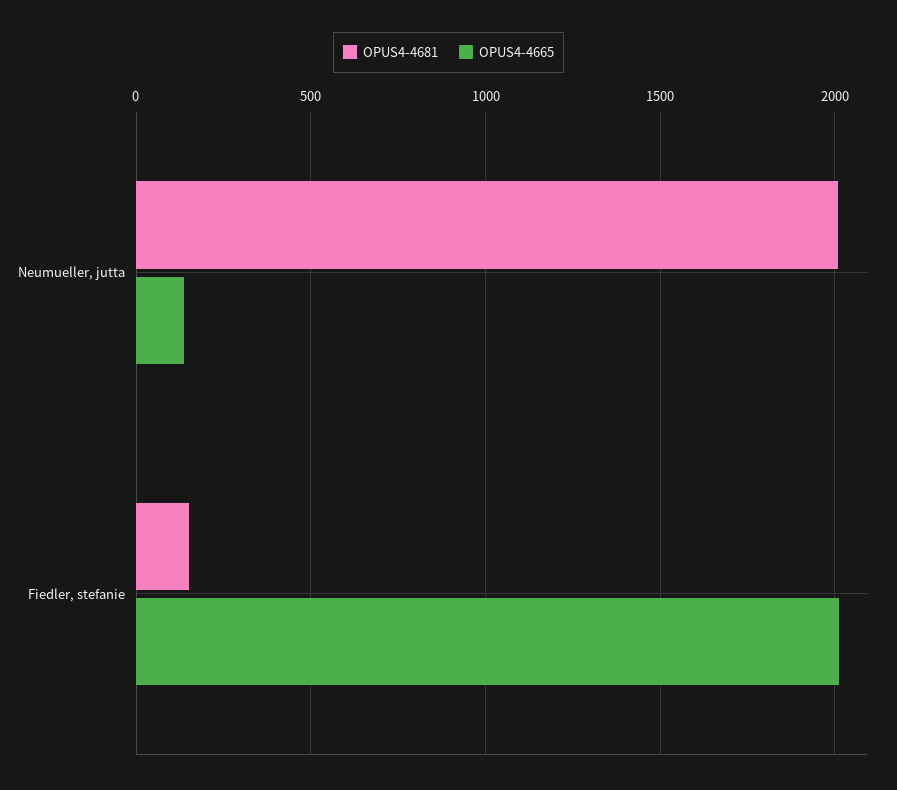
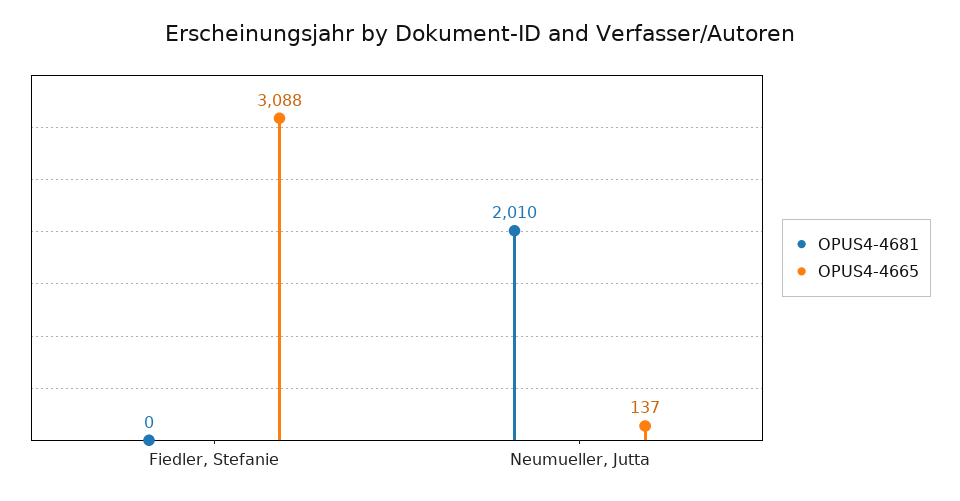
  {
    "OPUS4-4681": {
      "Neumueller, jutta": 2010,
-     "Fiedler, stefanie": 150
+     "Fiedler, stefanie": 0
    },
    "OPUS4-4665": {
      "Neumueller, jutta": 137,
-     "Fiedler, stefanie": 2000
+     "Fiedler, stefanie": 3088
    }
  }

